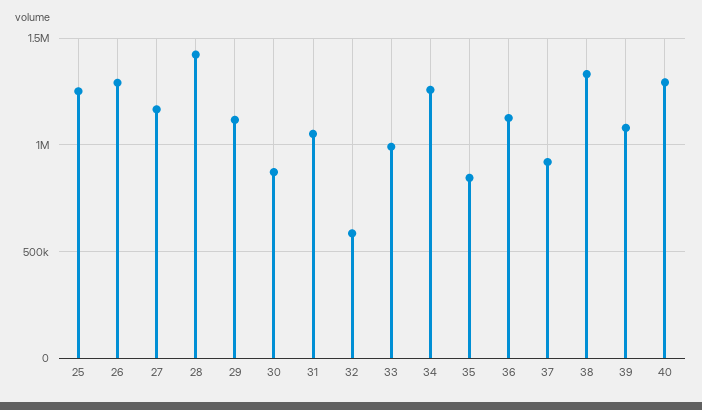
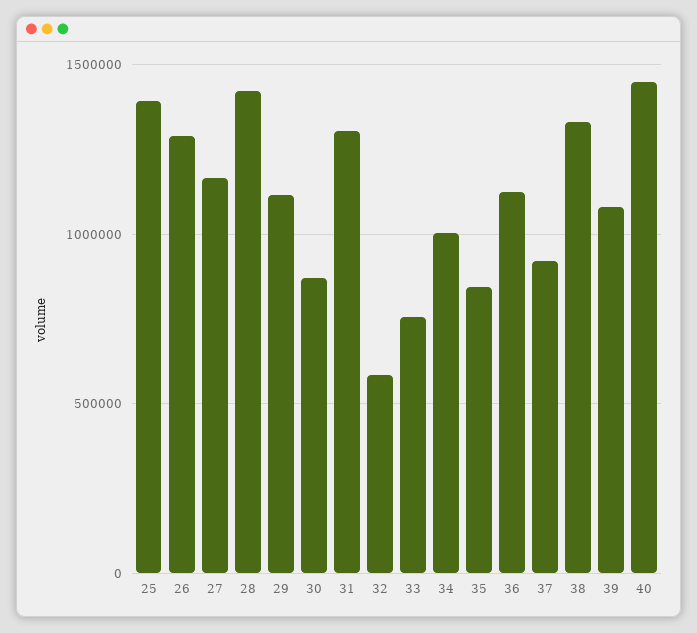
  {
-   "25": 1250000,
+   "25": 1400000,
    "26": 1300000,
    "27": 1150000,
    "28": 1400000,
    "29": 1100000,
    "30": 850000,
-   "31": 1050000,
+   "31": 1300000,
    "32": 600000,
-   "33": 1000000,
+   "33": 750000,
-   "34": 1250000,
+   "34": 1000000,
    "35": 850000,
    "36": 1150000,
    "37": 900000,
    "38": 1350000,
    "39": 1100000,
-   "40": 1300000
+   "40": 1450000
  }

